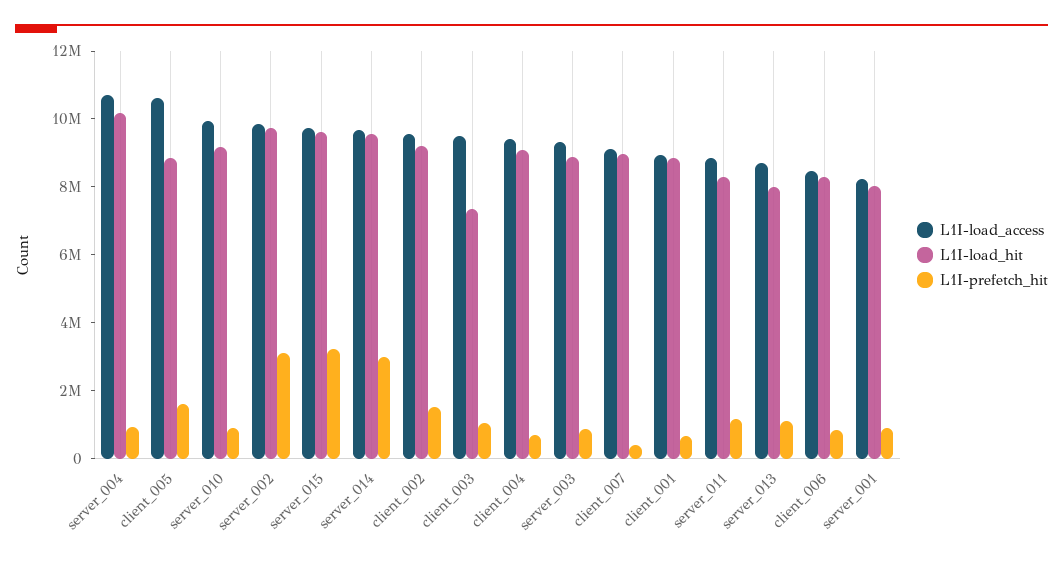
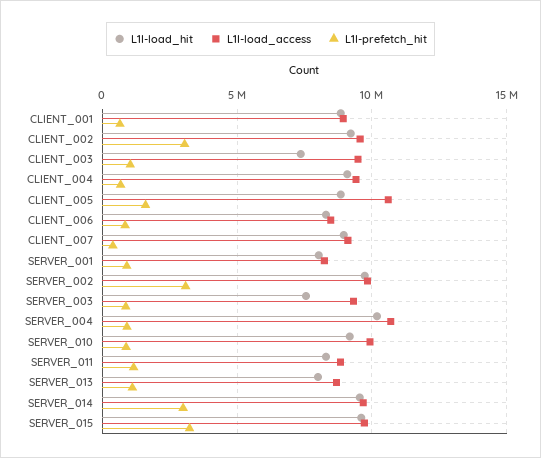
  {
    "L1I-load_access": {
      "server_004": 10500000,
      "client_005": 10500000,
      "server_010": 10000000,
      "server_002": 10000000,
      "server_015": 9500000,
      "server_014": 9500000,
      "client_002": 9500000,
      "client_003": 9500000,
      "client_004": 9500000,
      "server_003": 9500000,
      "client_007": 9000000,
      "client_001": 9000000,
      "server_011": 9000000,
      "server_013": 8500000,
      "client_006": 8500000,
      "server_001": 8000000
    },
    "L1I-load_hit": {
      "server_004": 10000000,
      "client_005": 9000000,
      "server_010": 9000000,
      "server_002": 9500000,
      "server_015": 9500000,
      "server_014": 9500000,
      "client_002": 9000000,
      "client_003": 7500000,
      "client_004": 9000000,
-     "server_003": 9000000,
+     "server_003": 7500000,
      "client_007": 9000000,
      "client_001": 9000000,
      "server_011": 8500000,
      "server_013": 8000000,
      "client_006": 8500000,
      "server_001": 8000000
    },
    "L1I-prefetch_hit": {
      "server_004": 1000000,
      "client_005": 1500000,
      "server_010": 1000000,
      "server_002": 3000000,
      "server_015": 3000000,
      "server_014": 3000000,
-     "client_002": 1500000,
+     "client_002": 3000000,
      "client_003": 1000000,
      "client_004": 500000,
      "server_003": 1000000,
      "client_007": 500000,
      "client_001": 500000,
      "server_011": 1000000,
      "server_013": 1000000,
      "client_006": 1000000,
      "server_001": 1000000
    }
  }

